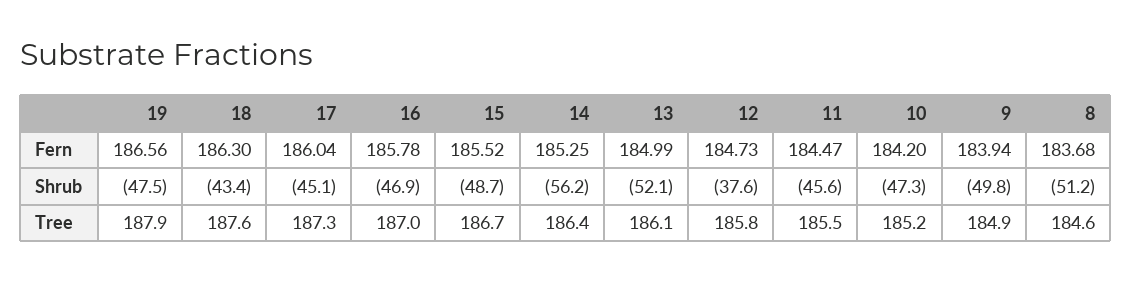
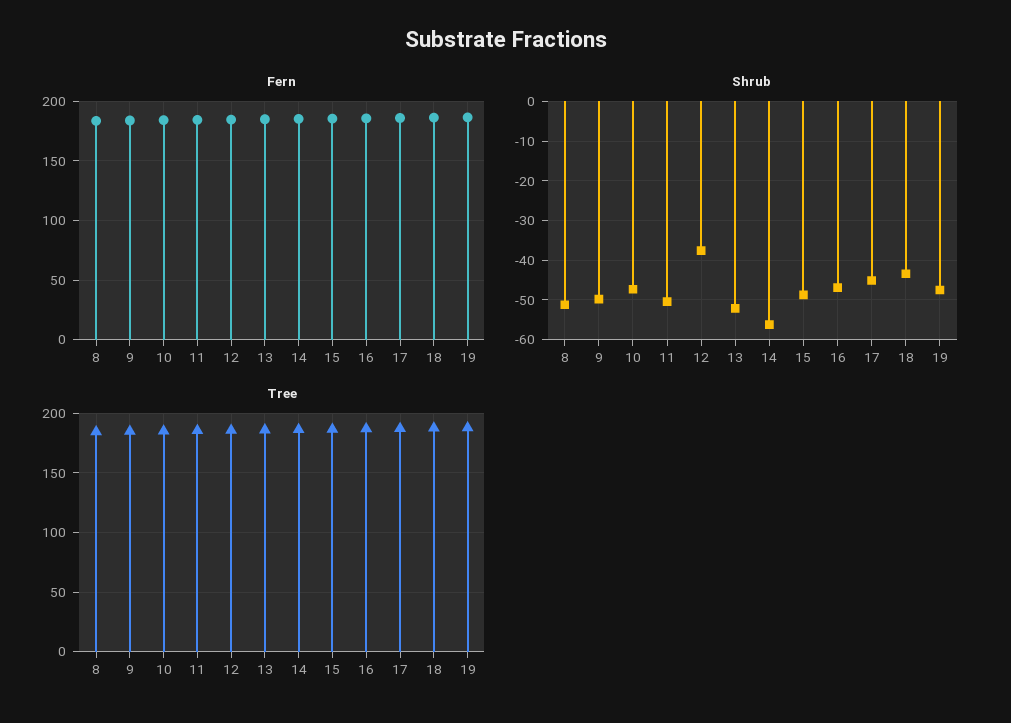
  {
    "Fern": {
      "19": 186.56,
      "18": 186.3,
      "17": 186.04,
      "16": 185.78,
      "15": 185.52,
      "14": 185.25,
      "13": 184.99,
      "12": 184.73,
      "11": 184.47,
      "10": 184.2,
      "9": 183.94,
      "8": 183.68
    },
    "Shrub": {
      "19": -47.5,
      "18": -43.4,
      "17": -45.1,
      "16": -46.9,
      "15": -48.7,
      "14": -56.2,
      "13": -52.1,
      "12": -37.6,
-     "11": -45.6,
+     "11": -50,
      "10": -47.3,
      "9": -49.8,
      "8": -51.2
    },
    "Tree": {
      "19": 187.9,
      "18": 187.6,
      "17": 187.3,
      "16": 187,
      "15": 186.7,
      "14": 186.4,
      "13": 186.1,
      "12": 185.8,
      "11": 185.5,
      "10": 185.2,
      "9": 184.9,
      "8": 184.6
    }
  }

